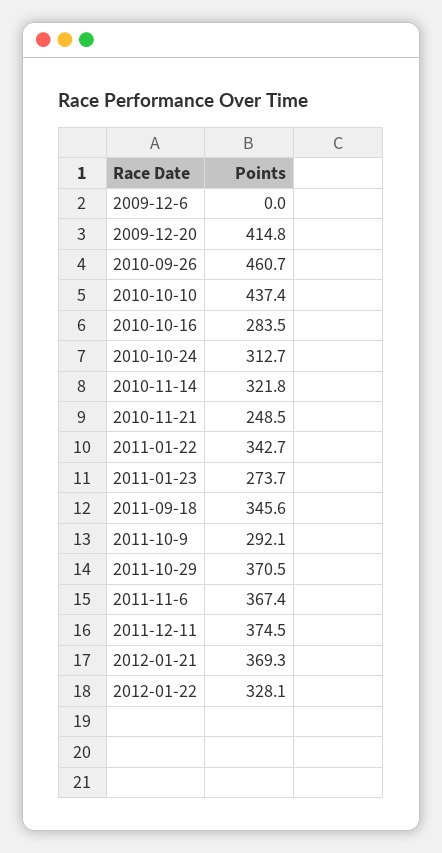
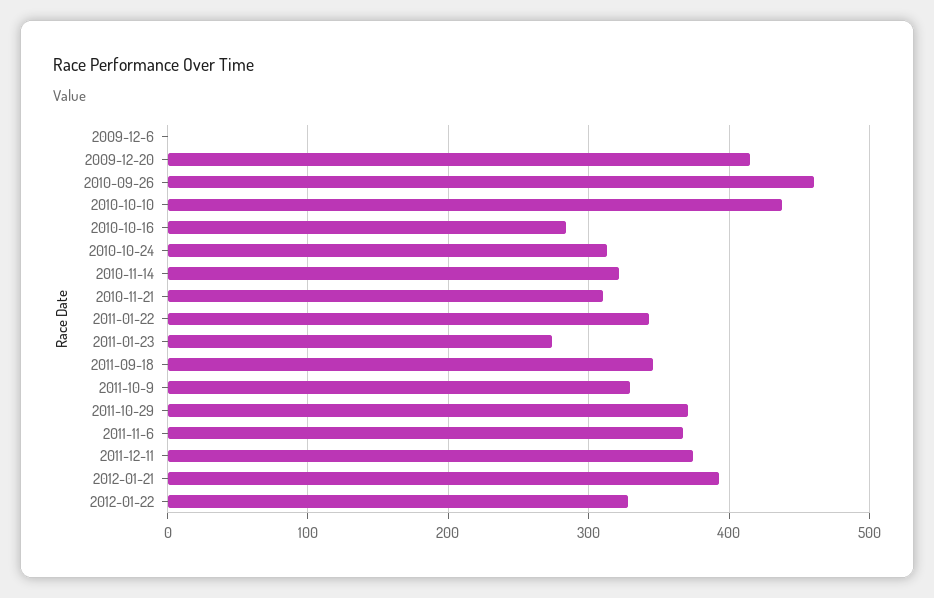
  {
    "2009-12-6": 0,
    "2009-12-20": 414.8,
    "2010-09-26": 460.7,
    "2010-10-10": 437.4,
    "2010-10-16": 283.5,
    "2010-10-24": 312.7,
    "2010-11-14": 321.8,
-   "2010-11-21": 248.5,
+   "2010-11-21": 310,
    "2011-01-22": 342.7,
    "2011-01-23": 273.7,
    "2011-09-18": 345.6,
-   "2011-10-9": 292.1,
+   "2011-10-9": 330,
    "2011-10-29": 370.5,
    "2011-11-6": 367.4,
    "2011-12-11": 374.5,
-   "2012-01-21": 369.3,
+   "2012-01-21": 390,
    "2012-01-22": 328.1
  }

